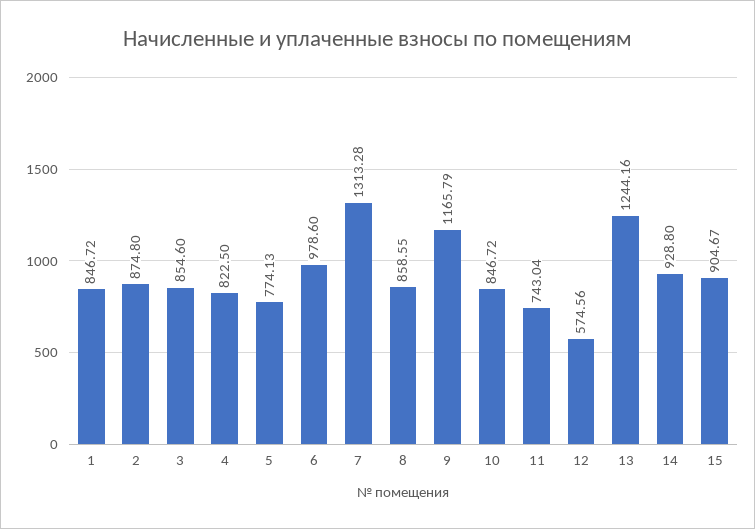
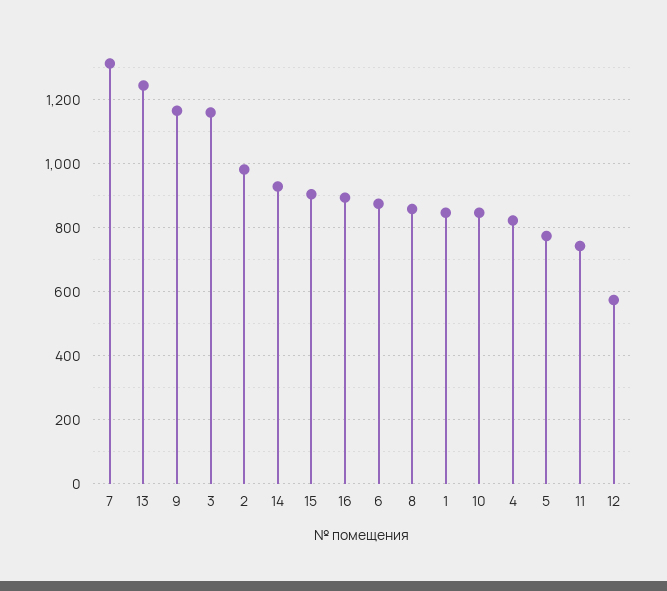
  {
    "1": 846.72,
-   "2": 874.8,
+   "2": 980,
-   "3": 854.6,
+   "3": 1160,
    "4": 822.5,
    "5": 774.13,
-   "6": 978.6,
+   "6": 880,
    "7": 1313.28,
    "8": 858.55,
    "9": 1165.79,
    "10": 846.72,
    "11": 743.04,
    "12": 574.56,
    "13": 1244.16,
    "14": 928.8,
-   "15": 904.67
+   "15": 904.67,
+   "16": 900
  }

